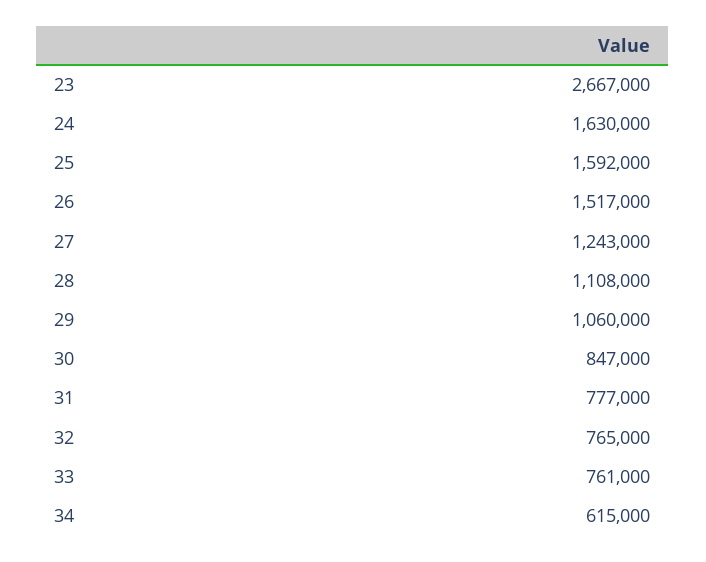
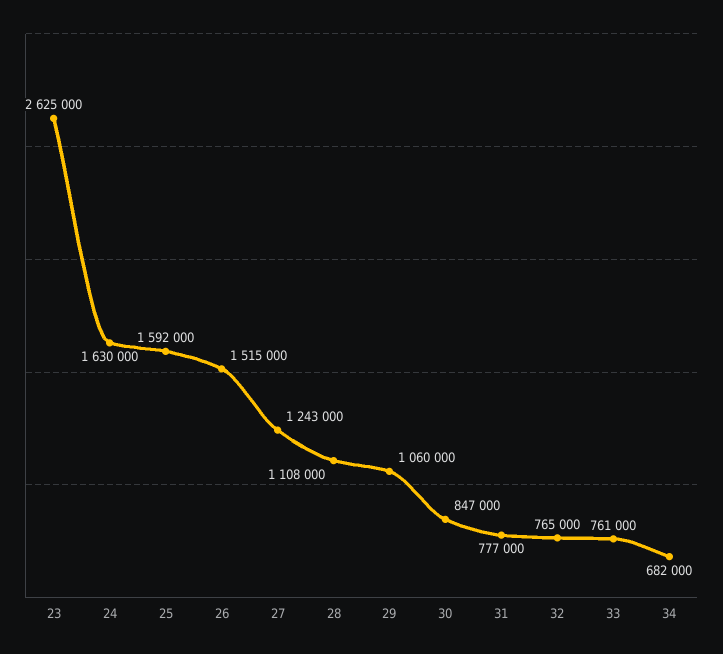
  {
-   "23": 2667000,
+   "23": 2625000,
    "24": 1630000,
    "25": 1592000,
-   "26": 1517000,
+   "26": 1515000,
    "27": 1243000,
    "28": 1108000,
    "29": 1060000,
    "30": 847000,
    "31": 777000,
    "32": 765000,
    "33": 761000,
-   "34": 615000
+   "34": 682000
  }

